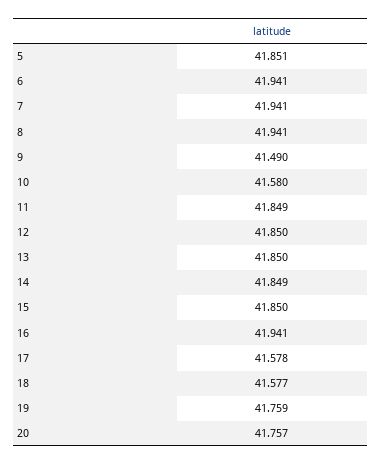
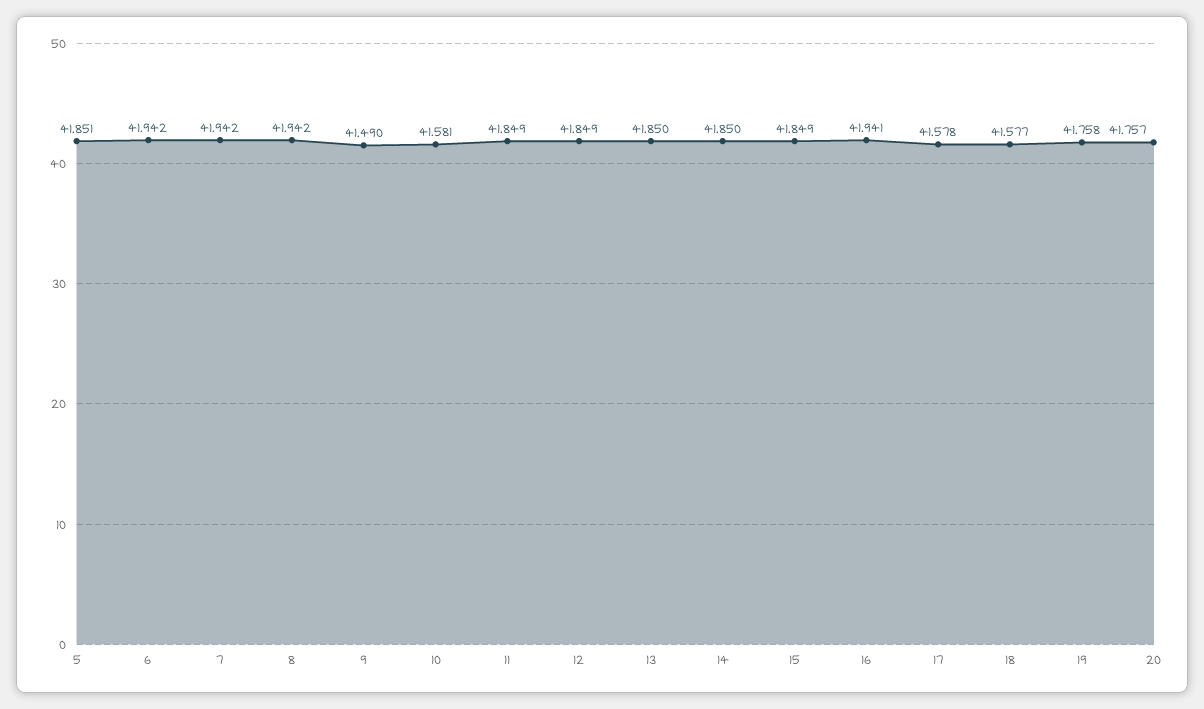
  {
    "5": 41.851,
-   "6": 41.941,
+   "6": 41.942,
-   "7": 41.941,
+   "7": 41.942,
-   "8": 41.941,
+   "8": 41.942,
    "9": 41.49,
-   "10": 41.58,
+   "10": 41.581,
    "11": 41.849,
-   "12": 41.85,
+   "12": 41.849,
    "13": 41.85,
-   "14": 41.849,
+   "14": 41.85,
-   "15": 41.85,
+   "15": 41.849,
    "16": 41.941,
    "17": 41.578,
    "18": 41.577,
-   "19": 41.759,
+   "19": 41.758,
    "20": 41.757
  }

